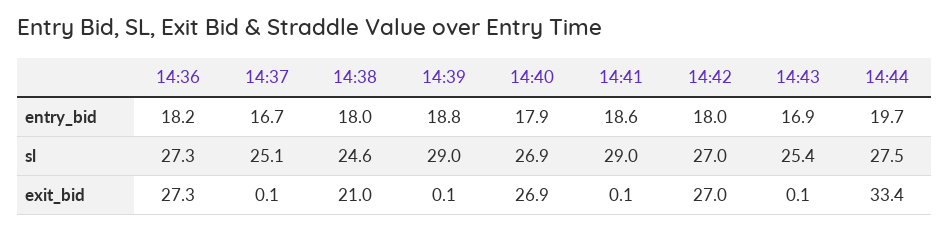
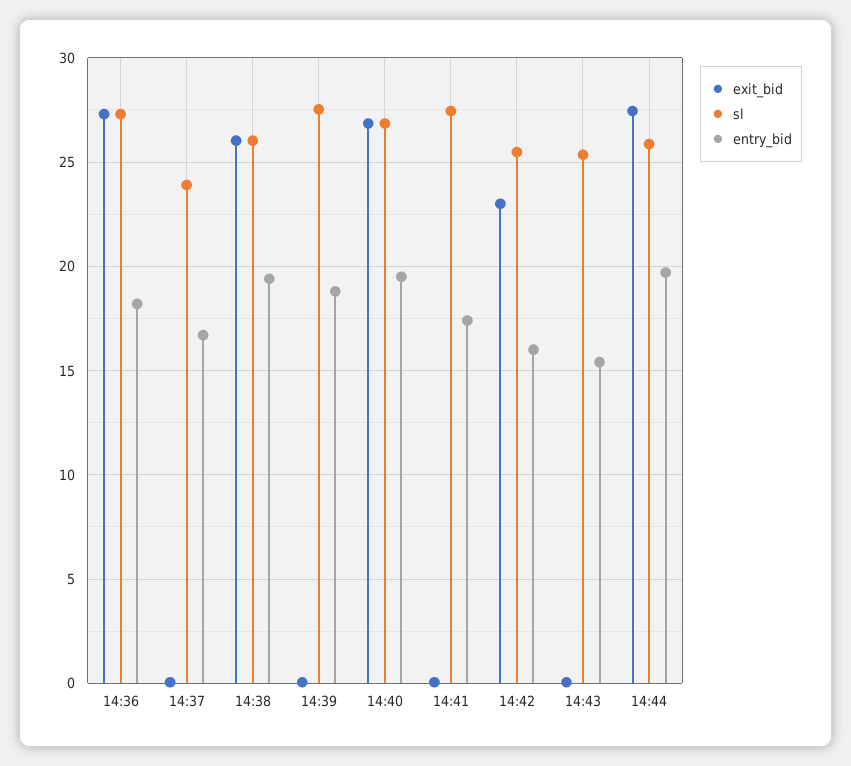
  {
    "entry_bid": {
      "14:36": 18.2,
      "14:37": 16.7,
-     "14:38": 18,
+     "14:38": 19.5,
      "14:39": 18.8,
-     "14:40": 17.9,
+     "14:40": 19.5,
-     "14:41": 18.6,
+     "14:41": 17.5,
-     "14:42": 18,
+     "14:42": 16,
-     "14:43": 16.9,
+     "14:43": 15.5,
      "14:44": 19.7
    },
    "sl": {
      "14:36": 27.3,
-     "14:37": 25.1,
+     "14:37": 24,
-     "14:38": 24.6,
+     "14:38": 26,
-     "14:39": 29,
+     "14:39": 27.5,
      "14:40": 26.9,
-     "14:41": 29,
+     "14:41": 27.5,
-     "14:42": 27,
+     "14:42": 25.5,
      "14:43": 25.4,
-     "14:44": 27.5
+     "14:44": 26
    },
    "exit_bid": {
      "14:36": 27.3,
      "14:37": 0.1,
-     "14:38": 21,
+     "14:38": 26,
      "14:39": 0.1,
      "14:40": 26.9,
      "14:41": 0.1,
-     "14:42": 27,
+     "14:42": 23,
      "14:43": 0.1,
-     "14:44": 33.4
+     "14:44": 27.5
    }
  }

